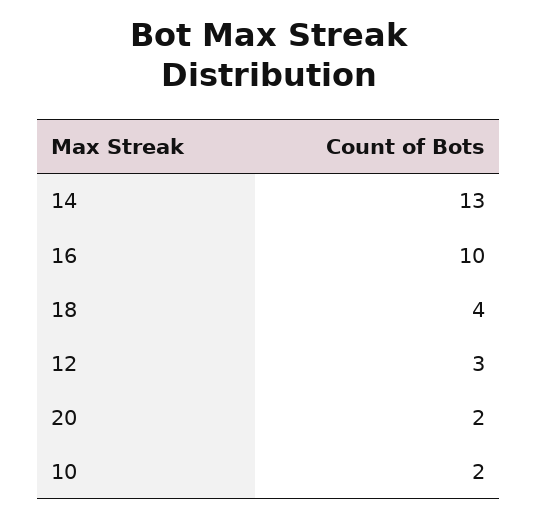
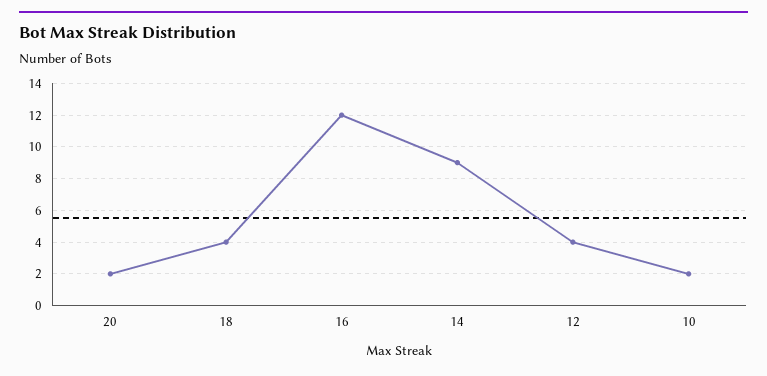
  {
-   "14": 13,
+   "14": 9,
-   "16": 10,
+   "16": 12,
    "18": 4,
-   "12": 3,
+   "12": 4,
    "20": 2,
    "10": 2
  }

